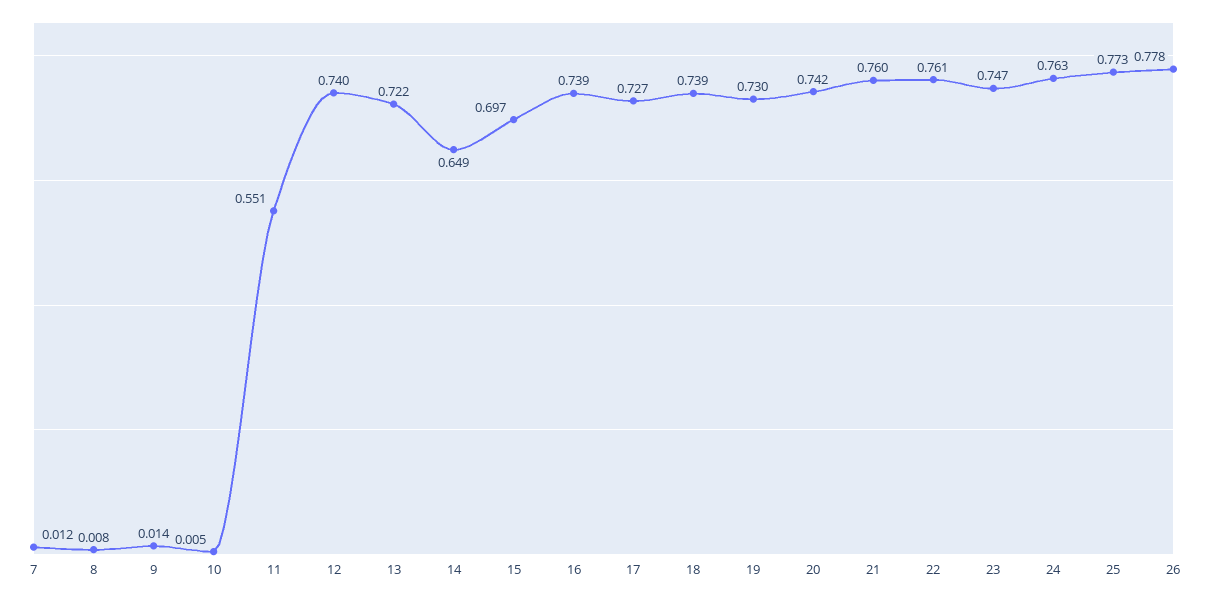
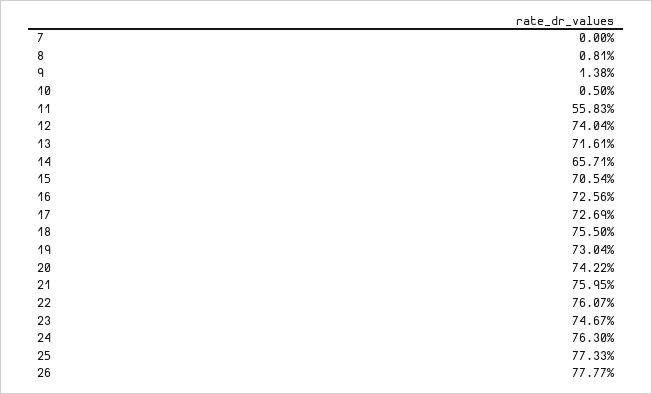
  {
-   "7": 0.012,
+   "7": 0,
    "8": 0.0081,
    "9": 0.0138,
    "10": 0.005,
-   "11": 0.551,
+   "11": 0.5583,
    "12": 0.7404,
-   "13": 0.722,
+   "13": 0.7161,
-   "14": 0.649,
+   "14": 0.6571,
-   "15": 0.697,
+   "15": 0.7054,
-   "16": 0.739,
+   "16": 0.7256,
    "17": 0.7269,
-   "18": 0.739,
+   "18": 0.755,
    "19": 0.7304,
    "20": 0.7422,
    "21": 0.7595,
    "22": 0.7607,
    "23": 0.7467,
    "24": 0.763,
    "25": 0.7733,
    "26": 0.7777
  }

